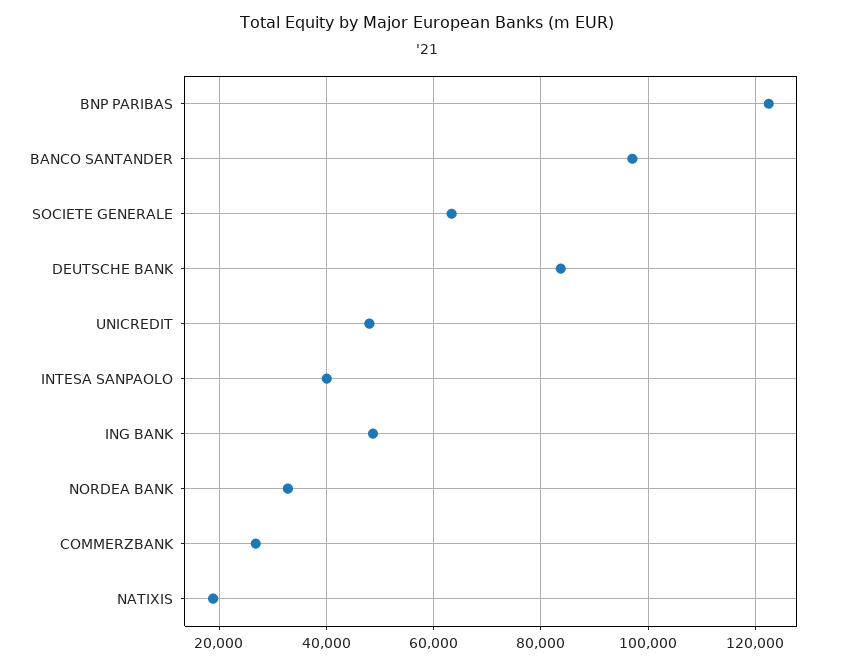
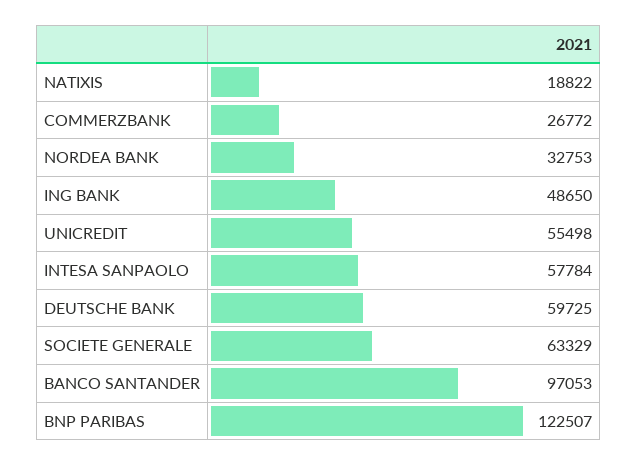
  {
    "BNP PARIBAS": 122507,
    "BANCO SANTANDER": 97053,
    "SOCIETE GENERALE": 63329,
-   "DEUTSCHE BANK": 84000,
+   "DEUTSCHE BANK": 59725,
-   "UNICREDIT": 48000,
+   "UNICREDIT": 55498,
-   "INTESA SANPAOLO": 40000,
+   "INTESA SANPAOLO": 57784,
    "ING BANK": 48650,
    "NORDEA BANK": 32753,
    "COMMERZBANK": 26772,
    "NATIXIS": 18822
  }

